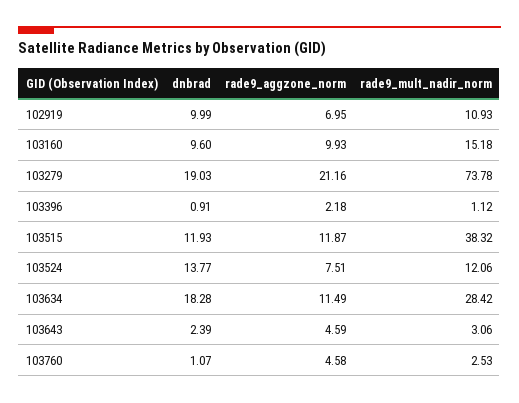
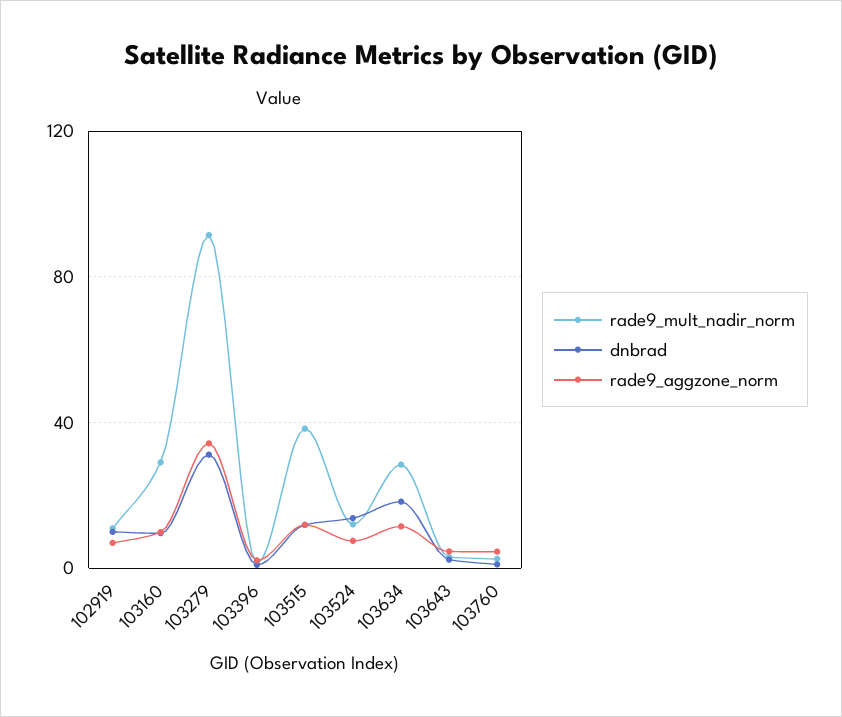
  {
    "dnbrad": {
      "102919": 9.99,
      "103160": 9.6,
-     "103279": 19.03,
+     "103279": 30,
      "103396": 0.91,
      "103515": 11.93,
      "103524": 13.77,
      "103634": 18.28,
      "103643": 2.39,
      "103760": 1.07
    },
    "rade9_aggzone_norm": {
      "102919": 6.95,
      "103160": 9.93,
-     "103279": 21.16,
+     "103279": 35,
      "103396": 2.18,
      "103515": 11.87,
      "103524": 7.51,
      "103634": 11.49,
      "103643": 4.59,
      "103760": 4.58
    },
    "rade9_mult_nadir_norm": {
      "102919": 10.93,
-     "103160": 15.18,
+     "103160": 30,
-     "103279": 73.78,
+     "103279": 90,
      "103396": 1.12,
      "103515": 38.32,
      "103524": 12.06,
      "103634": 28.42,
      "103643": 3.06,
      "103760": 2.53
    }
  }

